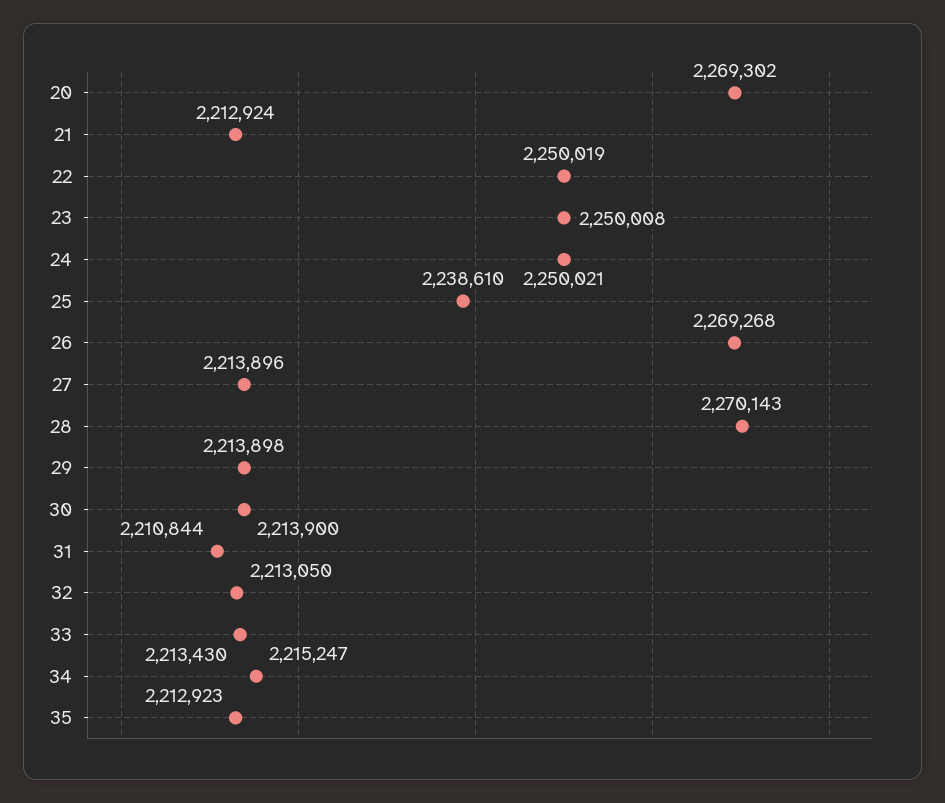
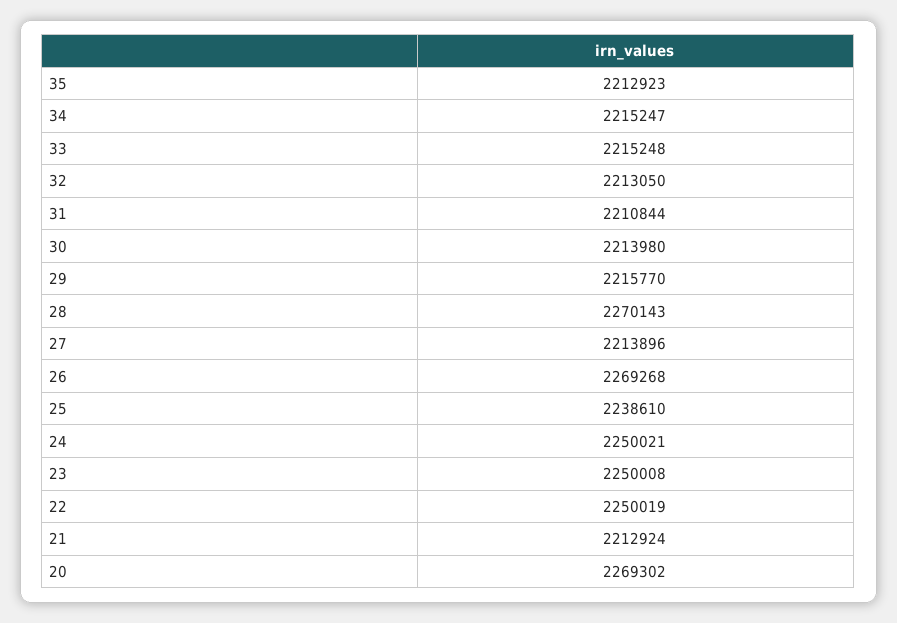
  {
    "20": 2269302,
    "21": 2212924,
    "22": 2250019,
    "23": 2250008,
    "24": 2250021,
    "25": 2238610,
    "26": 2269268,
    "27": 2213896,
    "28": 2270143,
-   "29": 2213898,
+   "29": 2215770,
-   "30": 2213900,
+   "30": 2213980,
    "31": 2210844,
    "32": 2213050,
-   "33": 2213430,
+   "33": 2215248,
    "34": 2215247,
    "35": 2212923
  }

